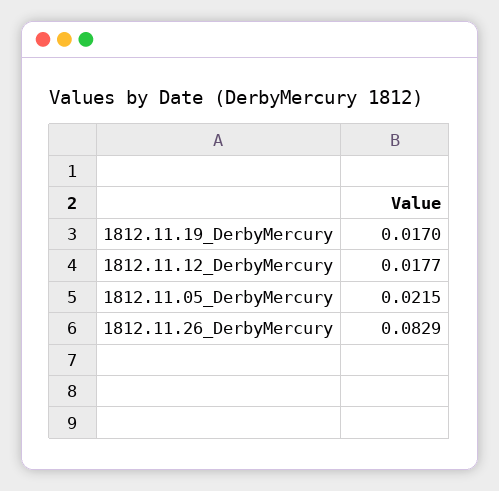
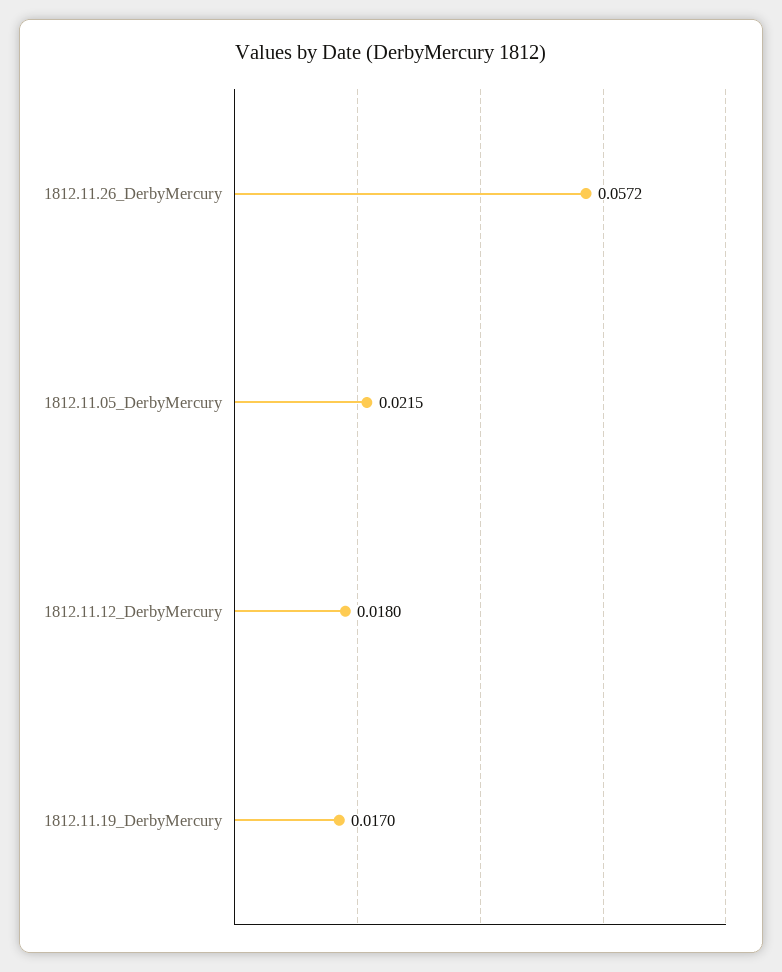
  {
    "1812.11.19_DerbyMercury": 0.017,
-   "1812.11.12_DerbyMercury": 0.0177,
+   "1812.11.12_DerbyMercury": 0.018,
    "1812.11.05_DerbyMercury": 0.0215,
-   "1812.11.26_DerbyMercury": 0.0829
+   "1812.11.26_DerbyMercury": 0.0572
  }

